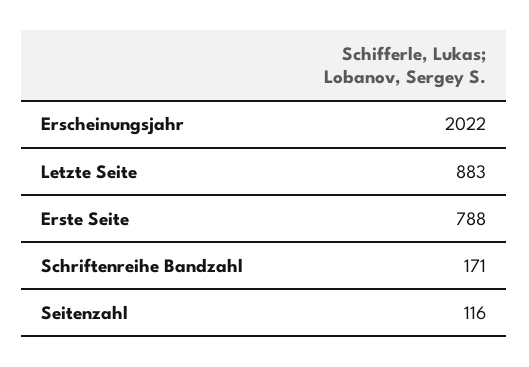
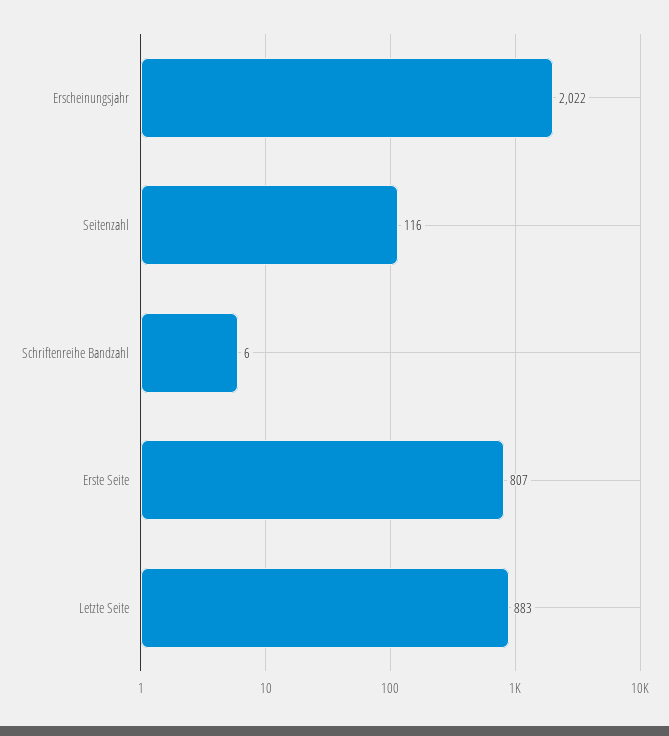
  {
    "Erscheinungsjahr": 2022,
    "Letzte Seite": 883,
-   "Erste Seite": 788,
+   "Erste Seite": 807,
-   "Schriftenreihe Bandzahl": 171,
+   "Schriftenreihe Bandzahl": 6,
    "Seitenzahl": 116
  }

